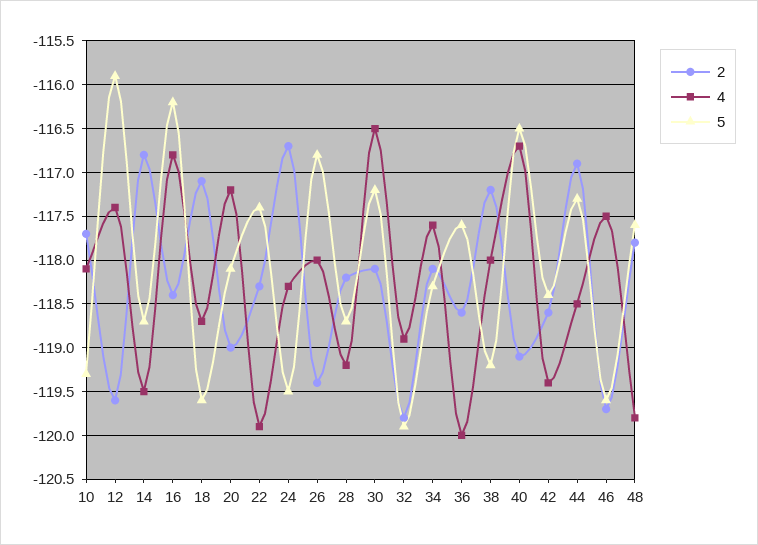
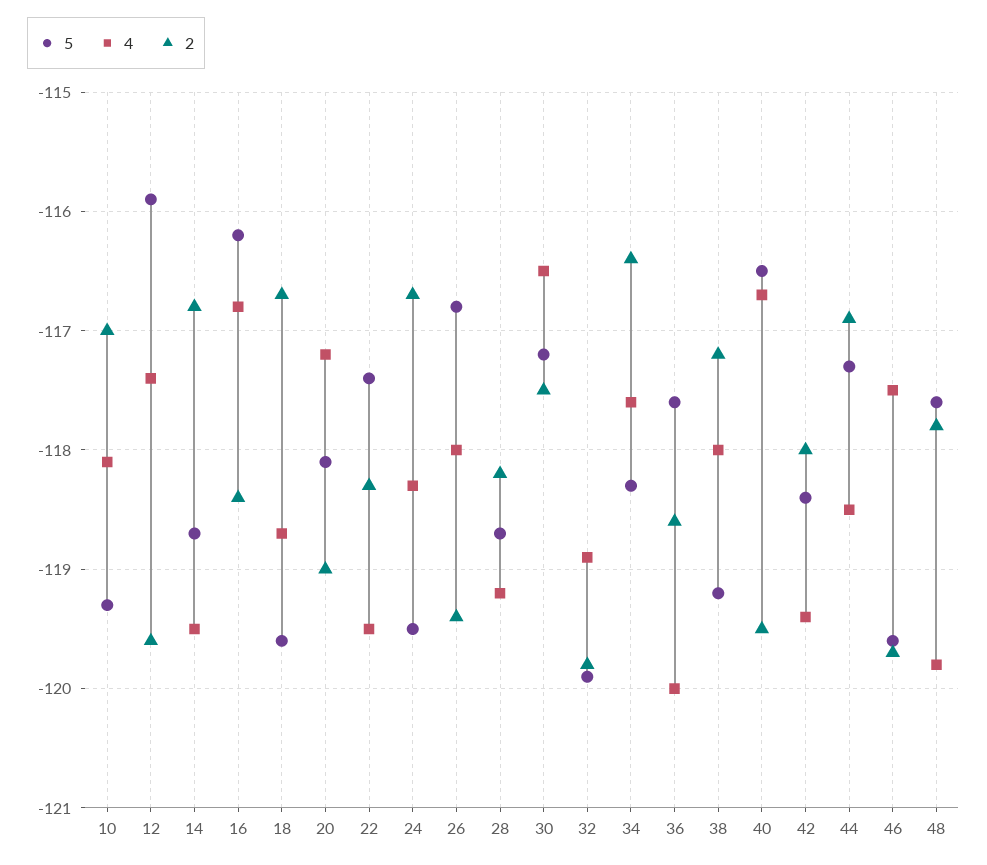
  {
    "2": {
-     "10": -117.7,
+     "10": -117,
      "12": -119.6,
      "14": -116.8,
      "16": -118.4,
-     "18": -117.1,
+     "18": -116.7,
      "20": -119,
      "22": -118.3,
      "24": -116.7,
      "26": -119.4,
      "28": -118.2,
-     "30": -118.1,
+     "30": -117.5,
      "32": -119.8,
-     "34": -118.1,
+     "34": -116.4,
      "36": -118.6,
      "38": -117.2,
-     "40": -119.1,
+     "40": -119.5,
-     "42": -118.6,
+     "42": -118,
      "44": -116.9,
      "46": -119.7,
      "48": -117.8
    },
    "4": {
      "10": -118.1,
      "12": -117.4,
      "14": -119.5,
      "16": -116.8,
      "18": -118.7,
      "20": -117.2,
-     "22": -119.9,
+     "22": -119.5,
      "24": -118.3,
      "26": -118,
      "28": -119.2,
      "30": -116.5,
      "32": -118.9,
      "34": -117.6,
      "36": -120,
      "38": -118,
      "40": -116.7,
      "42": -119.4,
      "44": -118.5,
      "46": -117.5,
      "48": -119.8
    },
    "5": {
      "10": -119.3,
      "12": -115.9,
      "14": -118.7,
      "16": -116.2,
      "18": -119.6,
      "20": -118.1,
      "22": -117.4,
      "24": -119.5,
      "26": -116.8,
      "28": -118.7,
      "30": -117.2,
      "32": -119.9,
      "34": -118.3,
      "36": -117.6,
      "38": -119.2,
      "40": -116.5,
      "42": -118.4,
      "44": -117.3,
      "46": -119.6,
      "48": -117.6
    }
  }

